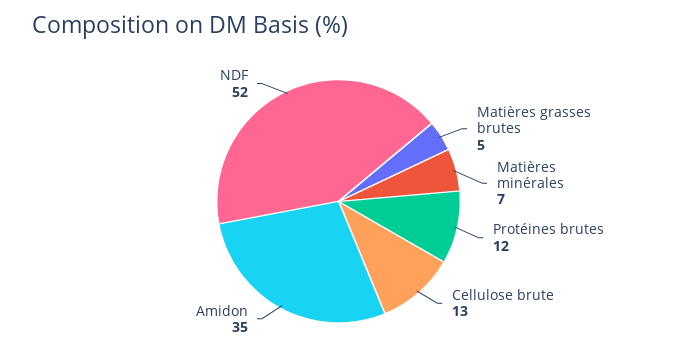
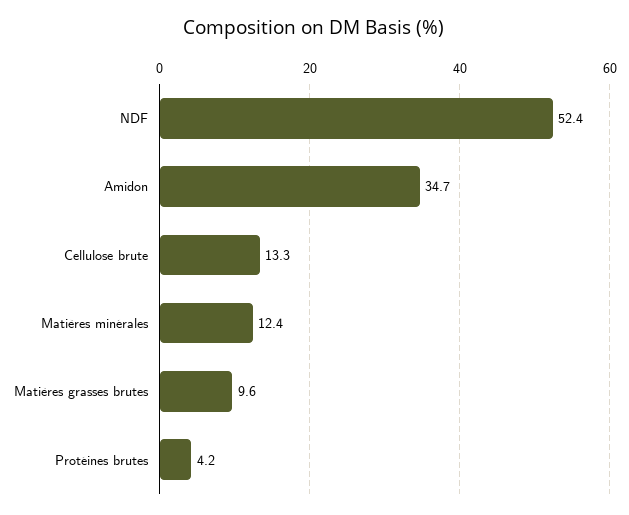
  {
-   "Matières grasses brutes": 5,
+   "Matières grasses brutes": 9.6,
-   "Matières minérales": 7,
+   "Matières minérales": 12.4,
-   "Protéines brutes": 12,
+   "Protéines brutes": 4.2,
    "Cellulose brute": 13.3,
    "Amidon": 34.7,
    "NDF": 52.4
  }

